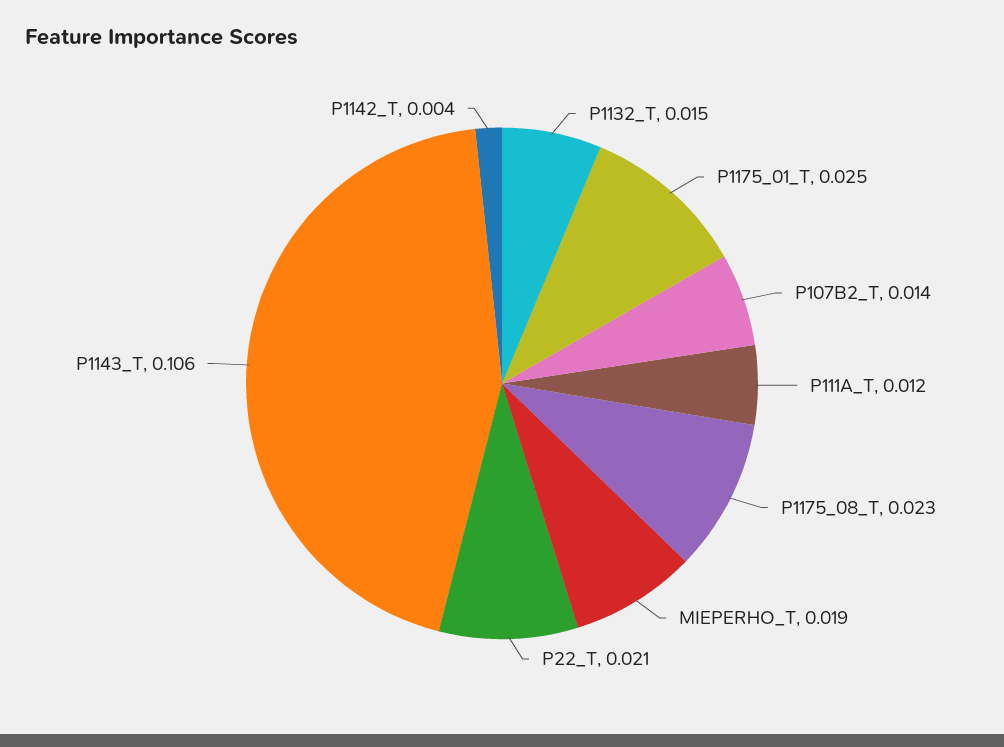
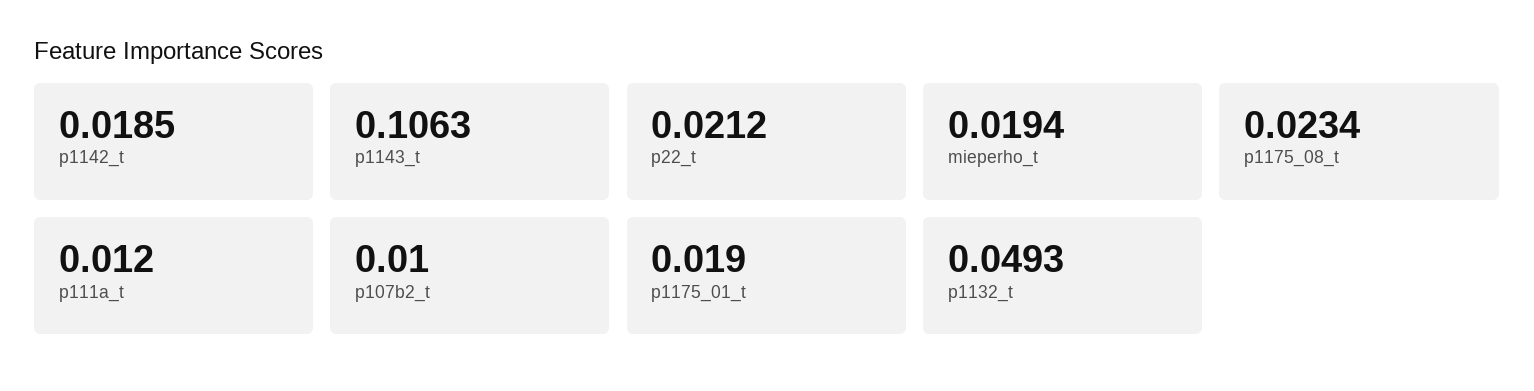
  {
-   "P1132_T": 0.015,
+   "P1132_T": 0.0493,
-   "P1175_01_T": 0.025,
+   "P1175_01_T": 0.019,
-   "P107B2_T": 0.014,
+   "P107B2_T": 0.01,
    "P111A_T": 0.012,
    "P1175_08_T": 0.0234,
    "MIEPERHO_T": 0.0194,
    "P22_T": 0.0212,
    "P1143_T": 0.1063,
-   "P1142_T": 0.004
+   "P1142_T": 0.0185
  }

